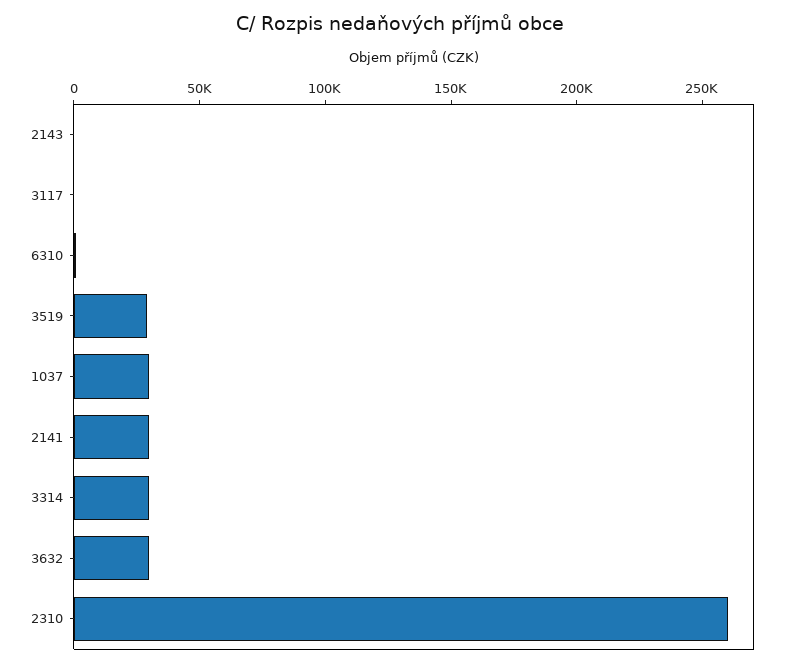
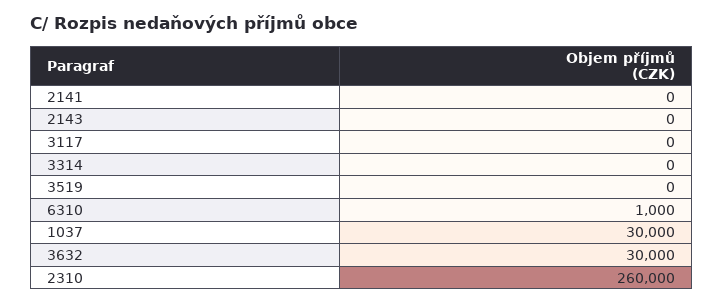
  {
    "2143": 0,
    "3117": 0,
    "6310": 1000,
-   "3519": 30000,
+   "3519": 0,
    "1037": 30000,
-   "2141": 30000,
+   "2141": 0,
-   "3314": 30000,
+   "3314": 0,
    "3632": 30000,
    "2310": 260000
  }

